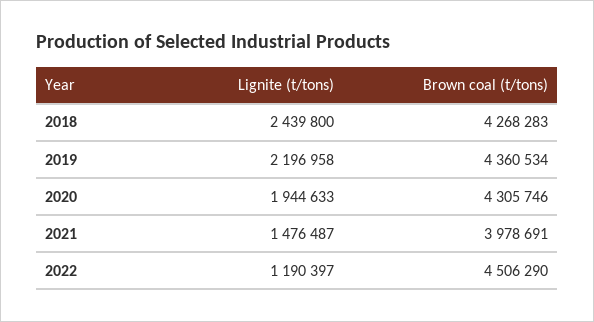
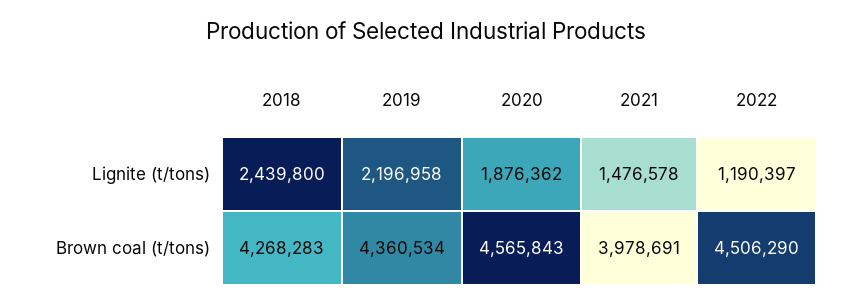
  {
    "Lignite (t/tons)": {
      "2018": 2439800,
      "2019": 2196958,
-     "2020": 1944633,
+     "2020": 1876362,
-     "2021": 1476487,
+     "2021": 1476578,
      "2022": 1190397
    },
    "Brown coal (t/tons)": {
      "2018": 4268283,
      "2019": 4360534,
-     "2020": 4305746,
+     "2020": 4565843,
      "2021": 3978691,
      "2022": 4506290
    }
  }

